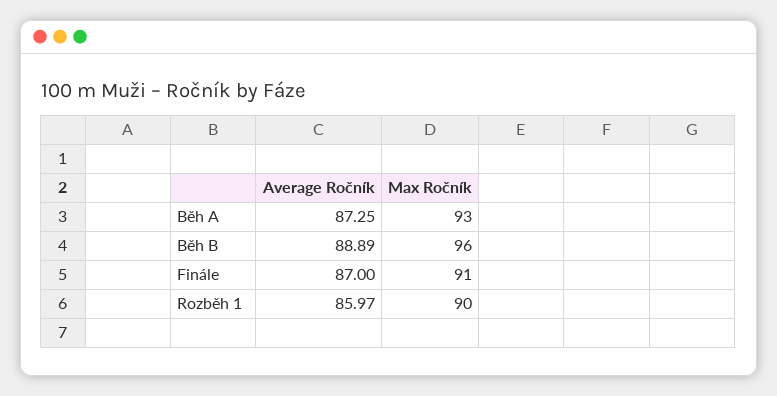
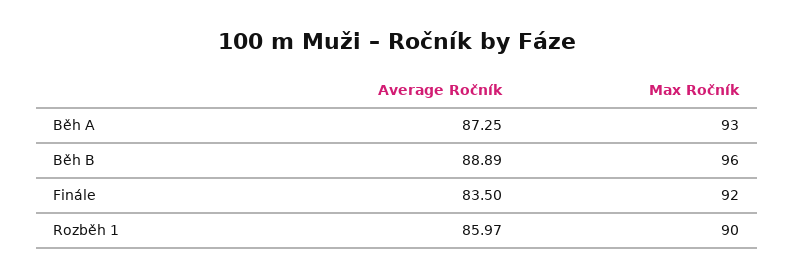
  {
    "Average Ročník": {
      "Běh A": 87.25,
      "Běh B": 88.89,
-     "Finále": 87,
+     "Finále": 83.5,
      "Rozběh 1": 85.97
    },
    "Max Ročník": {
      "Běh A": 93,
      "Běh B": 96,
-     "Finále": 91,
+     "Finále": 92,
      "Rozběh 1": 90
    }
  }

